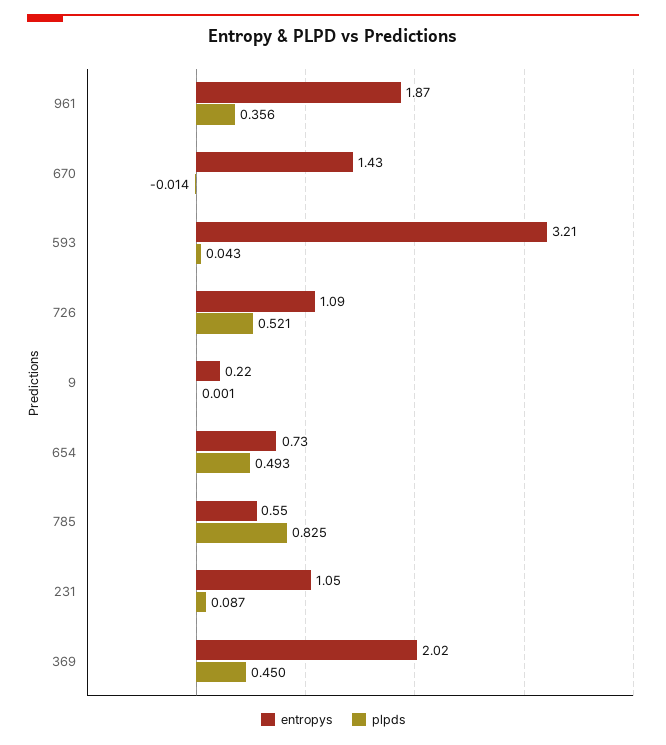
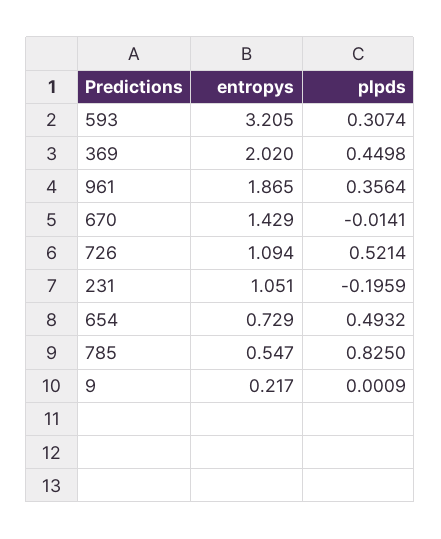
  {
    "entropys": {
      "961": 1.865,
      "670": 1.429,
      "593": 3.205,
      "726": 1.094,
      "9": 0.217,
      "654": 0.729,
      "785": 0.547,
      "231": 1.051,
      "369": 2.02
    },
    "plpds": {
      "961": 0.3564,
      "670": -0.0141,
-     "593": 0.043,
+     "593": 0.3074,
      "726": 0.5214,
      "9": 0.0009,
      "654": 0.4932,
      "785": 0.825,
-     "231": 0.087,
+     "231": -0.1959,
      "369": 0.4498
    }
  }

